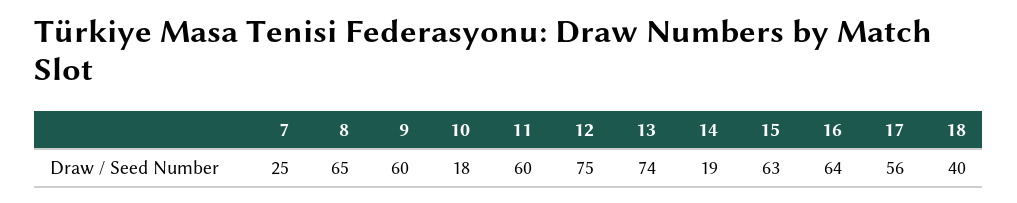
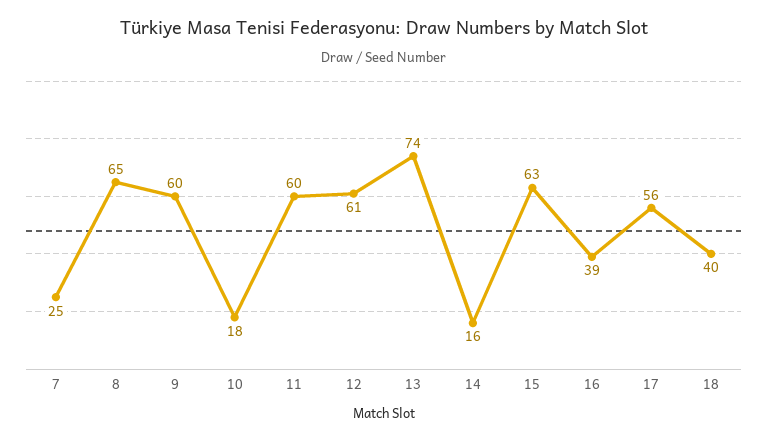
  {
    "7": 25,
    "8": 65,
    "9": 60,
    "10": 18,
    "11": 60,
-   "12": 75,
+   "12": 61,
    "13": 74,
-   "14": 19,
+   "14": 16,
    "15": 63,
-   "16": 64,
+   "16": 39,
    "17": 56,
    "18": 40
  }

